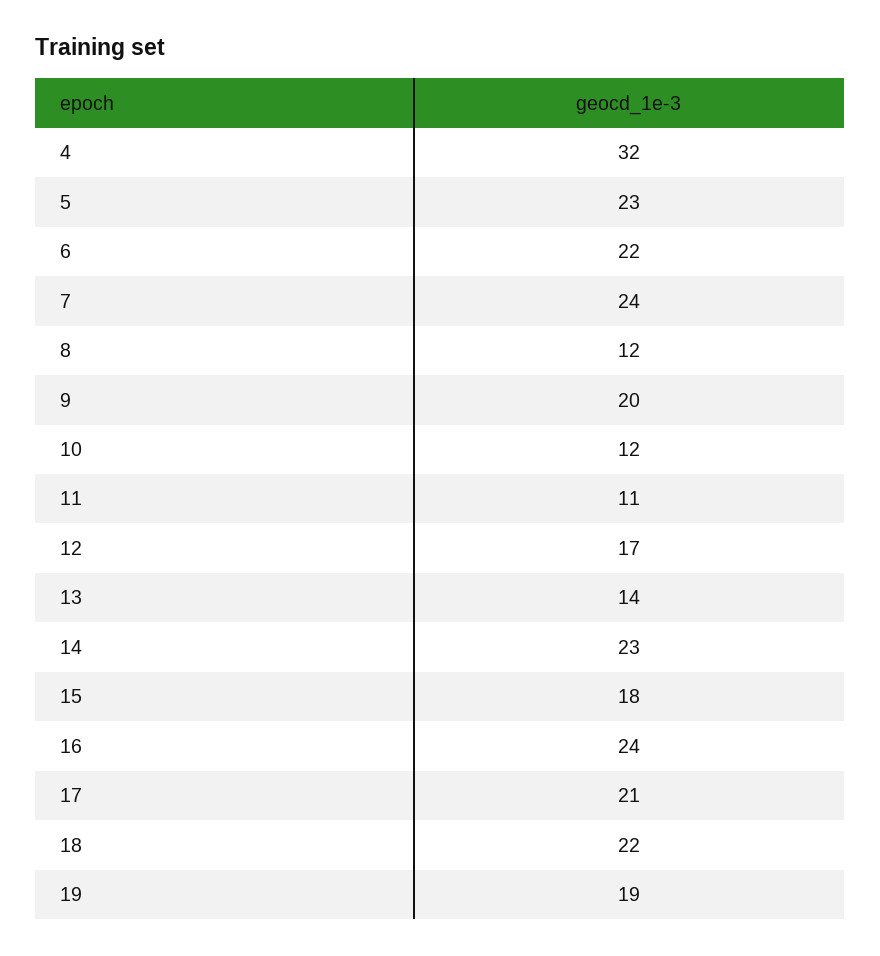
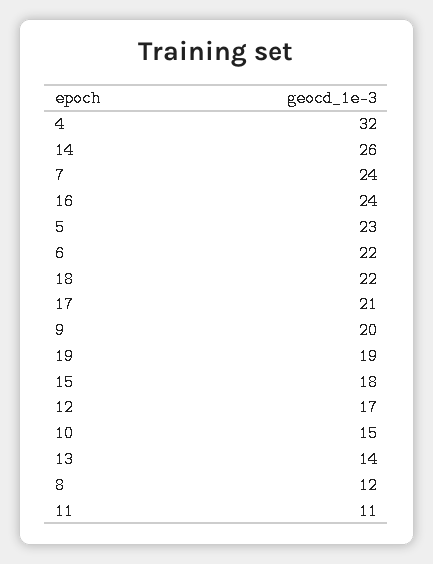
  {
    "4": 32,
    "5": 23,
    "6": 22,
    "7": 24,
    "8": 12,
    "9": 20,
-   "10": 12,
+   "10": 15,
    "11": 11,
    "12": 17,
    "13": 14,
-   "14": 23,
+   "14": 26,
    "15": 18,
    "16": 24,
    "17": 21,
    "18": 22,
    "19": 19
  }

